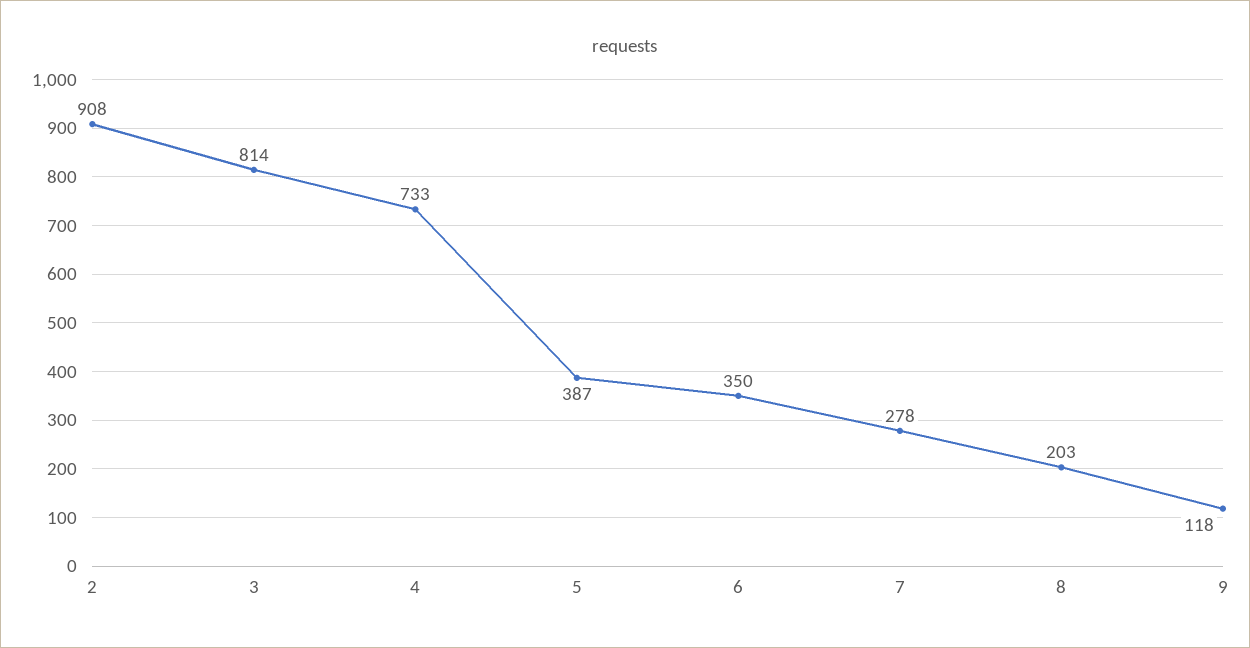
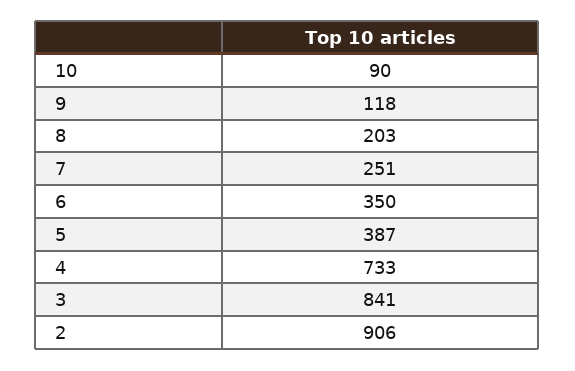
  {
-   "2": 908,
+   "2": 906,
-   "3": 814,
+   "3": 841,
    "4": 733,
    "5": 387,
    "6": 350,
-   "7": 278,
+   "7": 251,
    "8": 203,
-   "9": 118
+   "9": 118,
+   "10": 90
  }

